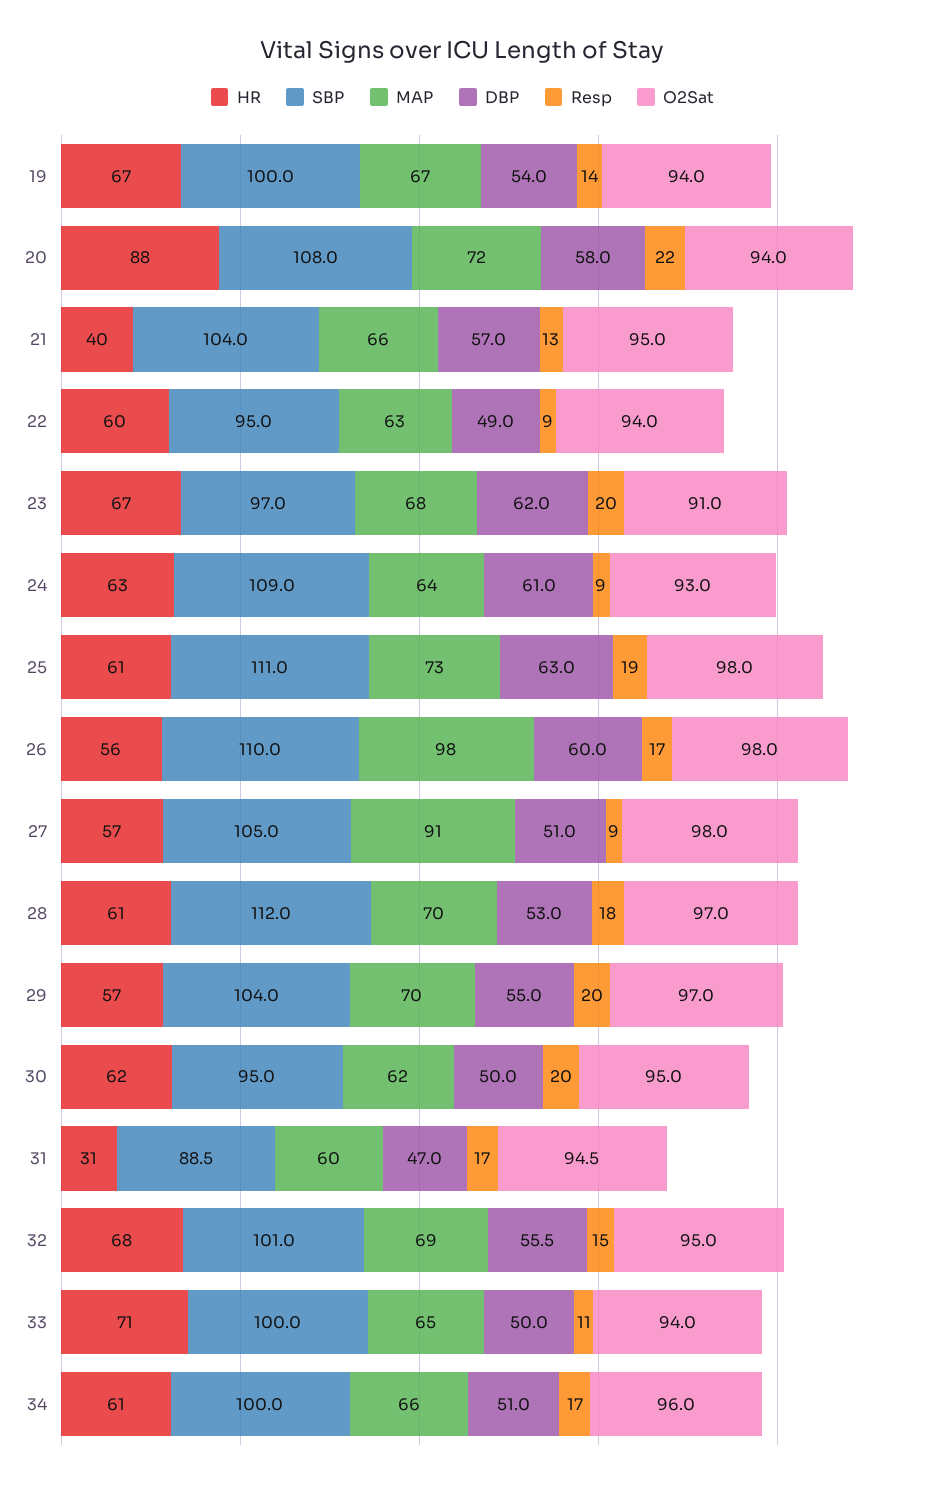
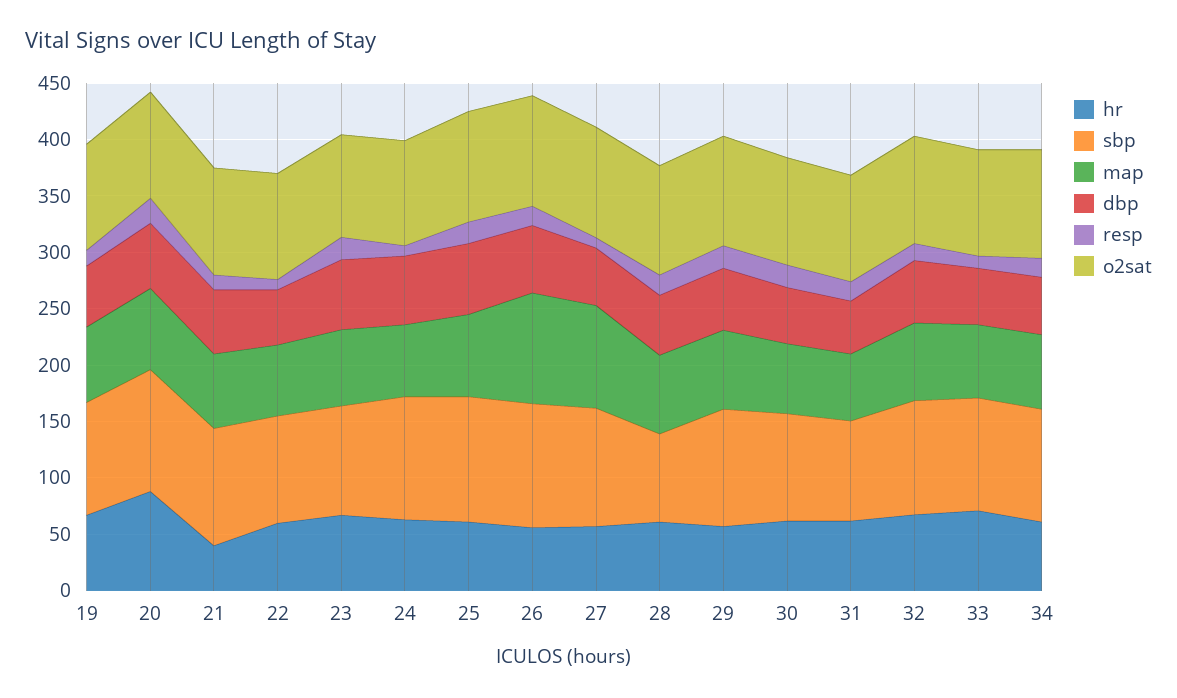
  {
    "HR": {
      "19": 67,
      "20": 88,
      "21": 40,
      "22": 60,
      "23": 67,
      "24": 63,
      "25": 61,
      "26": 56,
      "27": 57,
      "28": 61,
      "29": 57,
      "30": 62,
-     "31": 31,
+     "31": 60,
      "32": 68,
      "33": 71,
      "34": 61
    },
    "SBP": {
      "19": 100,
      "20": 108,
      "21": 104,
      "22": 95,
      "23": 97,
      "24": 109,
      "25": 111,
      "26": 110,
      "27": 105,
-     "28": 112,
+     "28": 80,
      "29": 104,
      "30": 95,
      "31": 88.5,
      "32": 101,
      "33": 100,
      "34": 100
    },
    "MAP": {
      "19": 67,
      "20": 72,
      "21": 66,
      "22": 63,
      "23": 68,
      "24": 64,
      "25": 73,
      "26": 98,
      "27": 91,
      "28": 70,
      "29": 70,
      "30": 62,
      "31": 60,
      "32": 69,
      "33": 65,
      "34": 66
    },
    "DBP": {
      "19": 54,
      "20": 58,
      "21": 57,
      "22": 49,
      "23": 62,
      "24": 61,
      "25": 63,
      "26": 60,
      "27": 51,
      "28": 53,
      "29": 55,
      "30": 50,
      "31": 47,
      "32": 55.5,
      "33": 50,
      "34": 51
    },
    "Resp": {
      "19": 14,
      "20": 22,
      "21": 13,
      "22": 9,
      "23": 20,
      "24": 9,
      "25": 19,
      "26": 17,
      "27": 9,
      "28": 18,
      "29": 20,
      "30": 20,
      "31": 17,
      "32": 15,
      "33": 11,
      "34": 17
    },
    "O2Sat": {
      "19": 94,
      "20": 94,
      "21": 95,
      "22": 94,
      "23": 91,
      "24": 93,
      "25": 98,
      "26": 98,
      "27": 98,
      "28": 97,
      "29": 97,
      "30": 95,
      "31": 94.5,
      "32": 95,
      "33": 94,
      "34": 96
    }
  }

